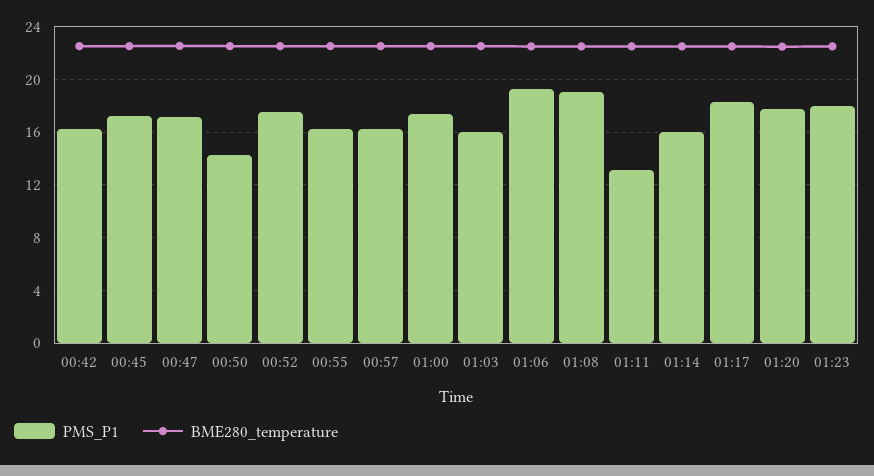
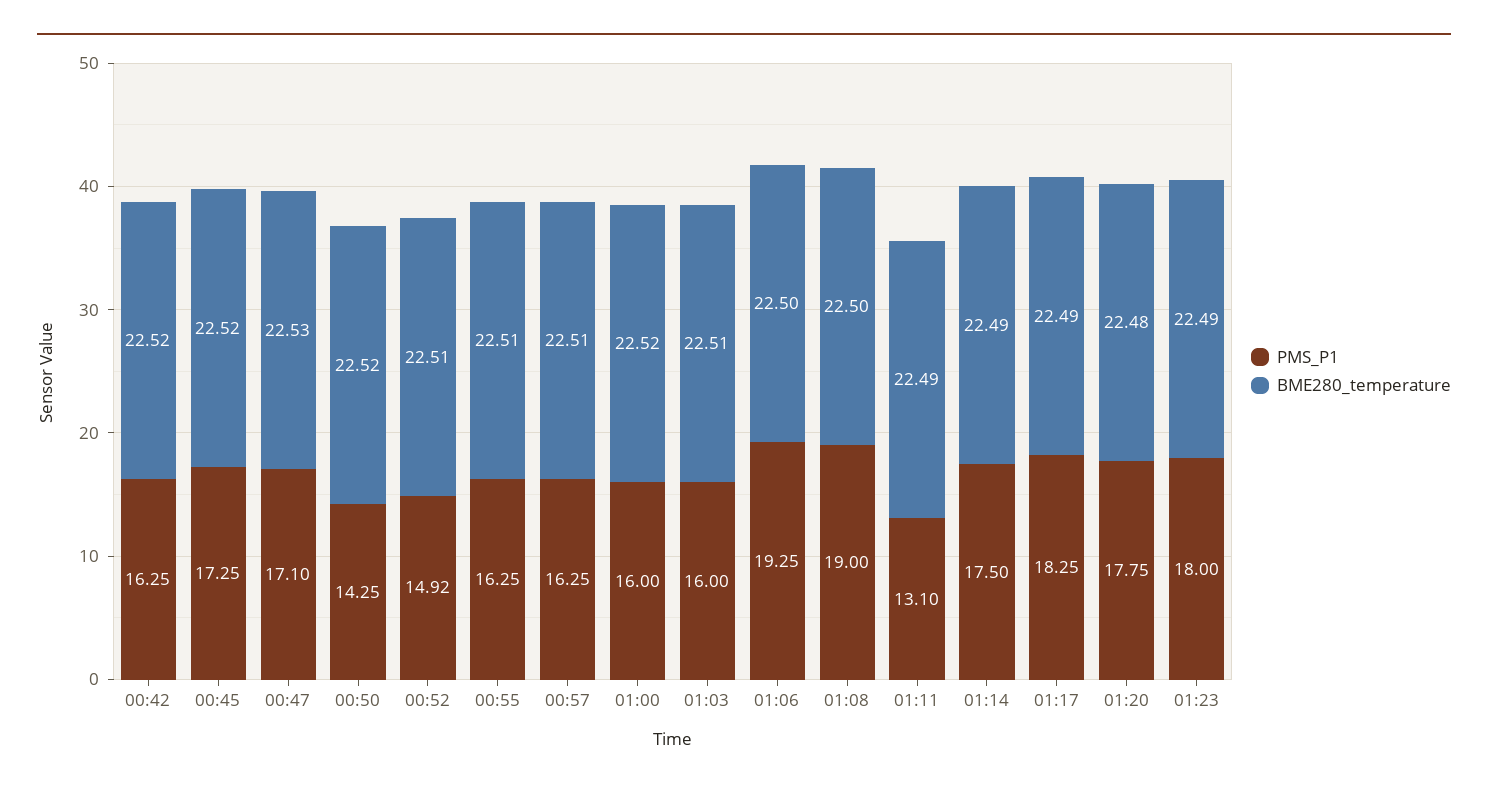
  {
    "PMS_P1": {
      "00:42": 16.25,
      "00:45": 17.25,
      "00:47": 17.1,
      "00:50": 14.25,
-     "00:52": 17.5,
+     "00:52": 14.92,
      "00:55": 16.25,
      "00:57": 16.25,
-     "01:00": 17.5,
+     "01:00": 16,
      "01:03": 16,
      "01:06": 19.25,
      "01:08": 19,
      "01:11": 13.1,
-     "01:14": 16,
+     "01:14": 17.5,
      "01:17": 18.25,
      "01:20": 17.75,
      "01:23": 18
    },
    "BME280_temperature": {
      "00:42": 22.52,
      "00:45": 22.52,
      "00:47": 22.53,
      "00:50": 22.52,
      "00:52": 22.51,
      "00:55": 22.51,
      "00:57": 22.51,
      "01:00": 22.52,
      "01:03": 22.51,
      "01:06": 22.5,
      "01:08": 22.5,
      "01:11": 22.49,
      "01:14": 22.49,
      "01:17": 22.49,
      "01:20": 22.48,
      "01:23": 22.49
    }
  }

